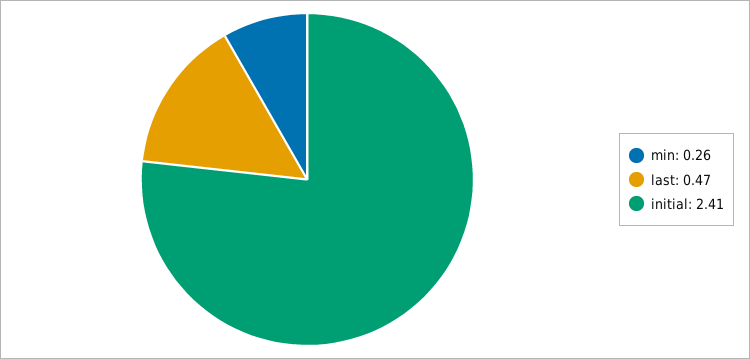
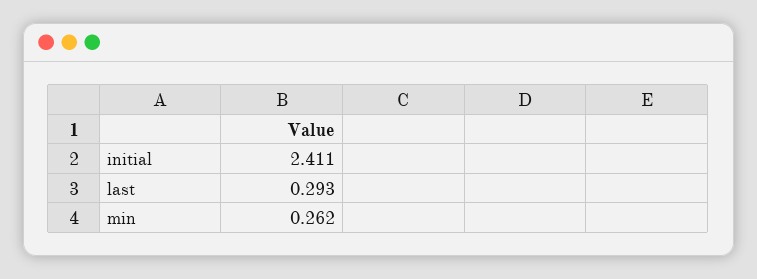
  {
    "min": 0.262,
-   "last": 0.47,
+   "last": 0.293,
    "initial": 2.411
  }

